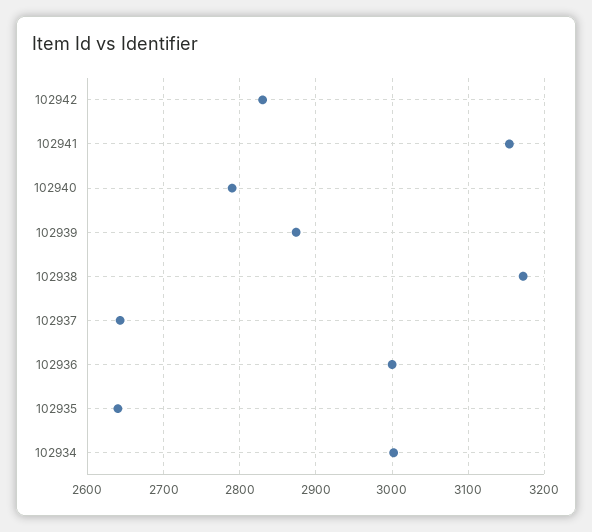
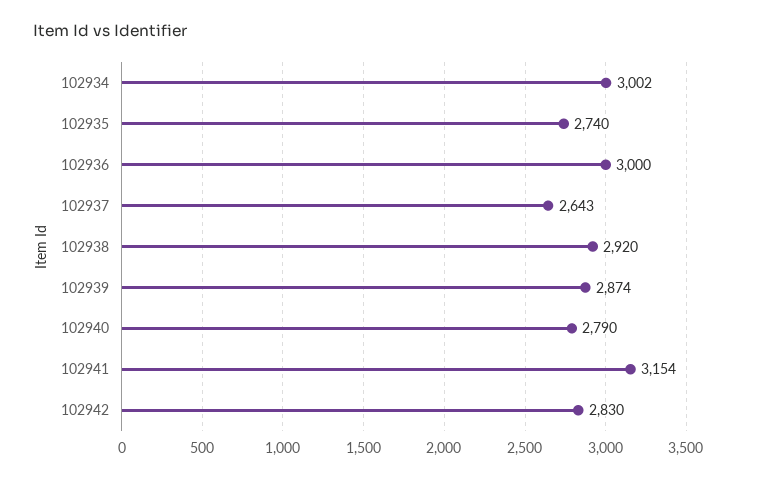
  {
    "102942": 2830,
    "102941": 3154,
    "102940": 2790,
    "102939": 2874,
-   "102938": 3170,
+   "102938": 2920,
    "102937": 2643,
    "102936": 3000,
-   "102935": 2640,
+   "102935": 2740,
    "102934": 3002
  }

